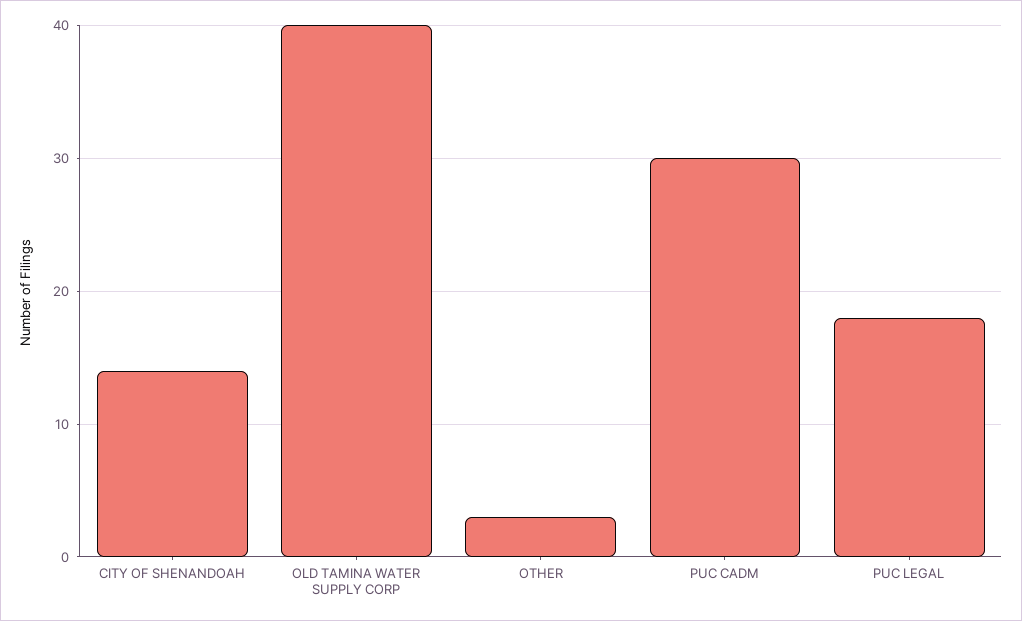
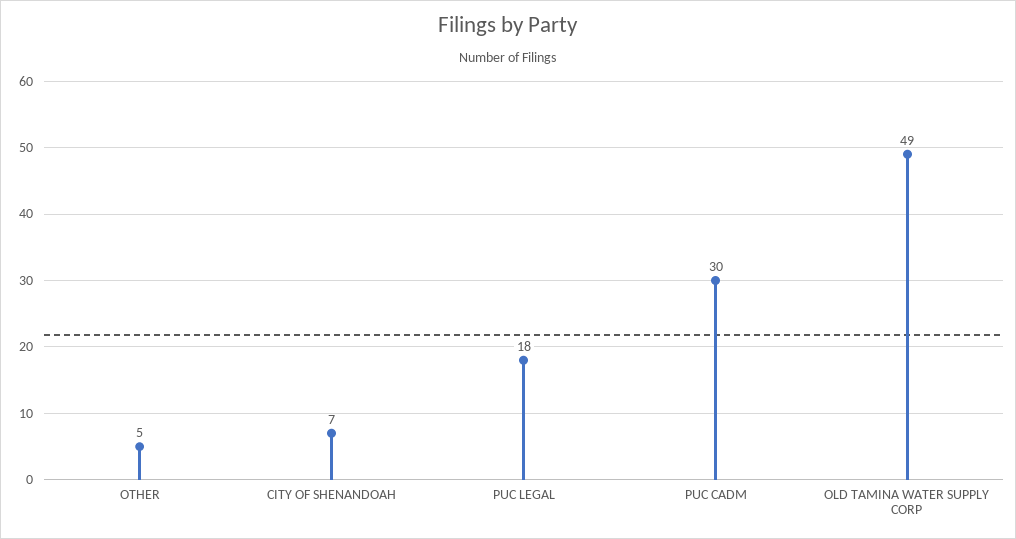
  {
-   "CITY OF SHENANDOAH": 14,
+   "CITY OF SHENANDOAH": 7,
-   "OLD TAMINA WATER SUPPLY CORP": 40,
+   "OLD TAMINA WATER SUPPLY CORP": 49,
-   "OTHER": 3,
+   "OTHER": 5,
    "PUC CADM": 30,
    "PUC LEGAL": 18
  }

